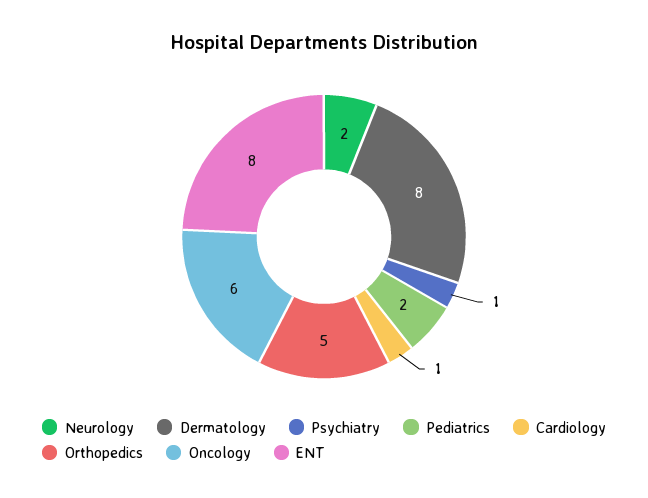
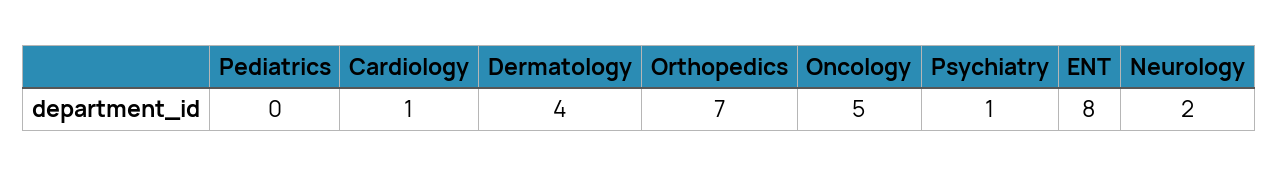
  {
    "Neurology": 2,
-   "Dermatology": 8,
+   "Dermatology": 4,
    "Psychiatry": 1,
-   "Pediatrics": 2,
+   "Pediatrics": 0,
    "Cardiology": 1,
-   "Orthopedics": 5,
+   "Orthopedics": 7,
-   "Oncology": 6,
+   "Oncology": 5,
    "ENT": 8
  }

